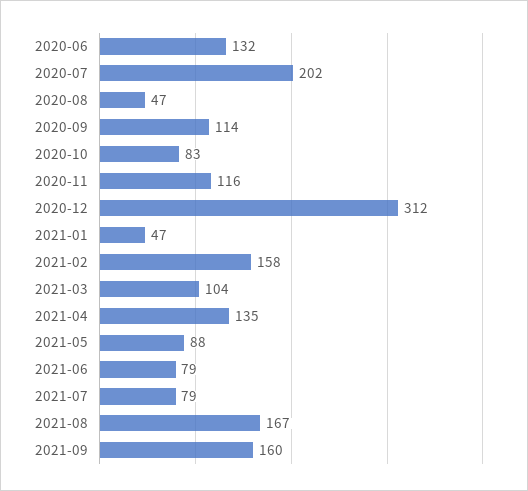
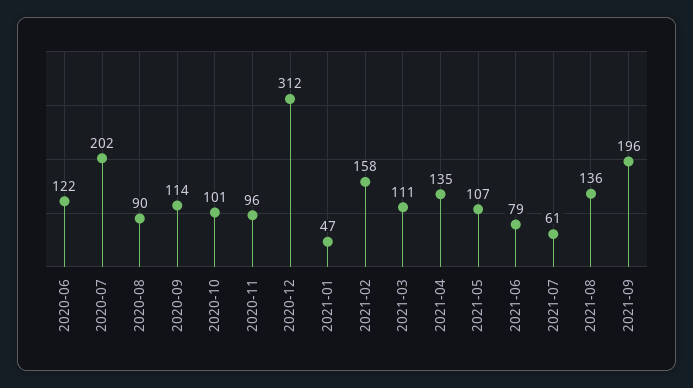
  {
-   "2020-06": 132,
+   "2020-06": 122,
    "2020-07": 202,
-   "2020-08": 47,
+   "2020-08": 90,
    "2020-09": 114,
-   "2020-10": 83,
+   "2020-10": 101,
-   "2020-11": 116,
+   "2020-11": 96,
    "2020-12": 312,
    "2021-01": 47,
    "2021-02": 158,
-   "2021-03": 104,
+   "2021-03": 111,
    "2021-04": 135,
-   "2021-05": 88,
+   "2021-05": 107,
    "2021-06": 79,
-   "2021-07": 79,
+   "2021-07": 61,
-   "2021-08": 167,
+   "2021-08": 136,
-   "2021-09": 160
+   "2021-09": 196
  }

